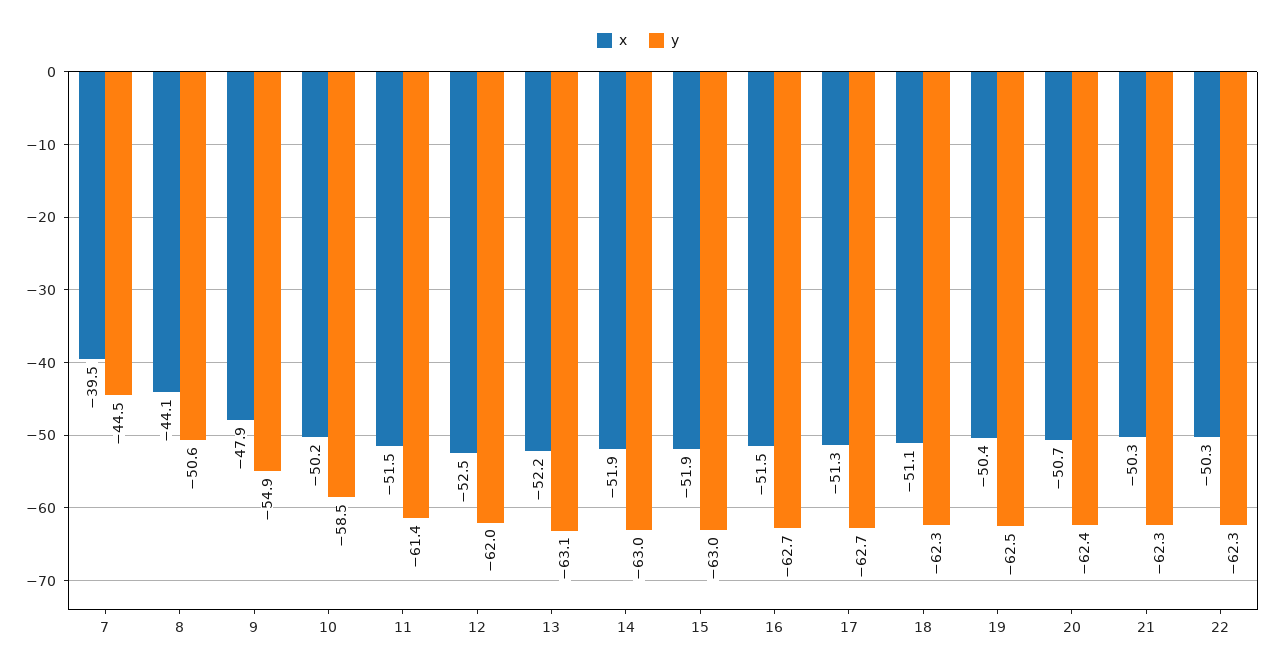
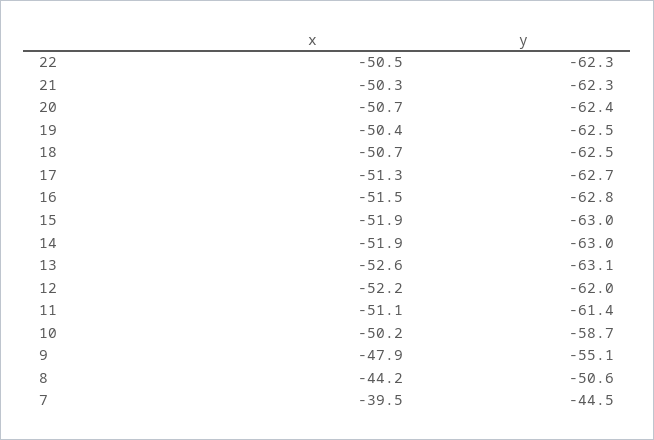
  {
    "x": {
      "7": -39.5,
-     "8": -44.1,
+     "8": -44.2,
      "9": -47.9,
      "10": -50.2,
-     "11": -51.5,
+     "11": -51.1,
-     "12": -52.5,
+     "12": -52.2,
-     "13": -52.2,
+     "13": -52.6,
      "14": -51.9,
      "15": -51.9,
      "16": -51.5,
      "17": -51.3,
-     "18": -51.1,
+     "18": -50.7,
      "19": -50.4,
      "20": -50.7,
      "21": -50.3,
-     "22": -50.3
+     "22": -50.5
    },
    "y": {
      "7": -44.5,
      "8": -50.6,
-     "9": -54.9,
+     "9": -55.1,
-     "10": -58.5,
+     "10": -58.7,
      "11": -61.4,
      "12": -62,
      "13": -63.1,
      "14": -63,
      "15": -63,
-     "16": -62.7,
+     "16": -62.8,
      "17": -62.7,
-     "18": -62.3,
+     "18": -62.5,
      "19": -62.5,
      "20": -62.4,
      "21": -62.3,
      "22": -62.3
    }
  }

